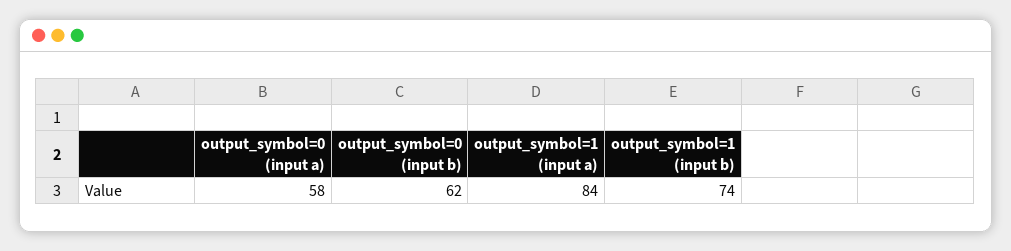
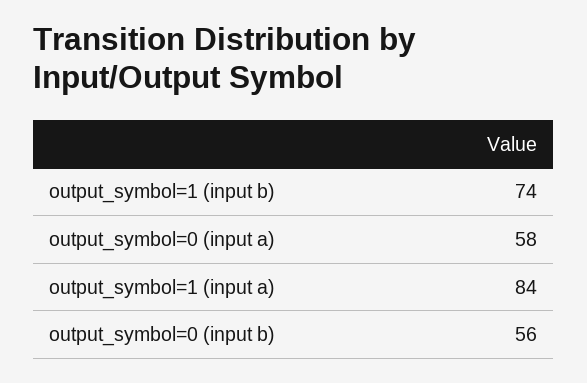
  {
    "output_symbol=0 (input a)": 58,
-   "output_symbol=0 (input b)": 62,
+   "output_symbol=0 (input b)": 56,
    "output_symbol=1 (input a)": 84,
    "output_symbol=1 (input b)": 74
  }

